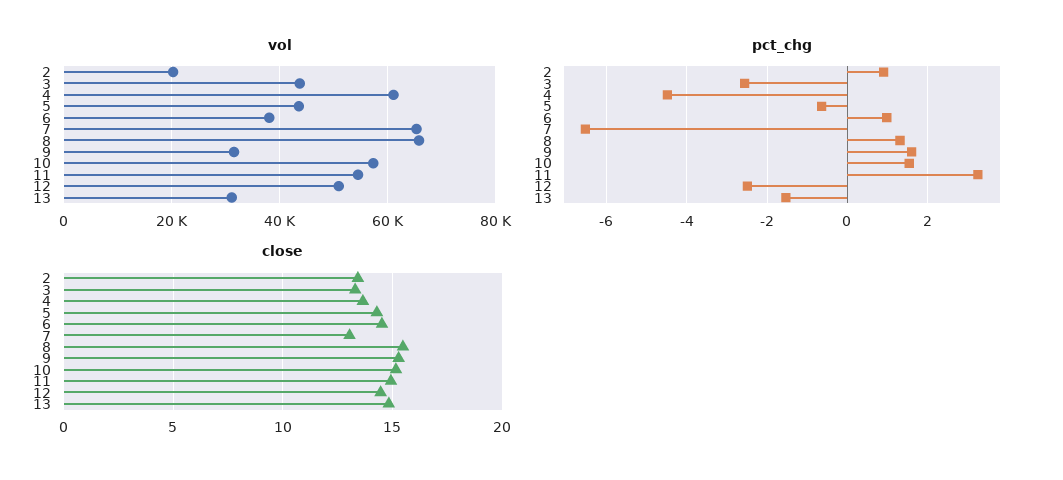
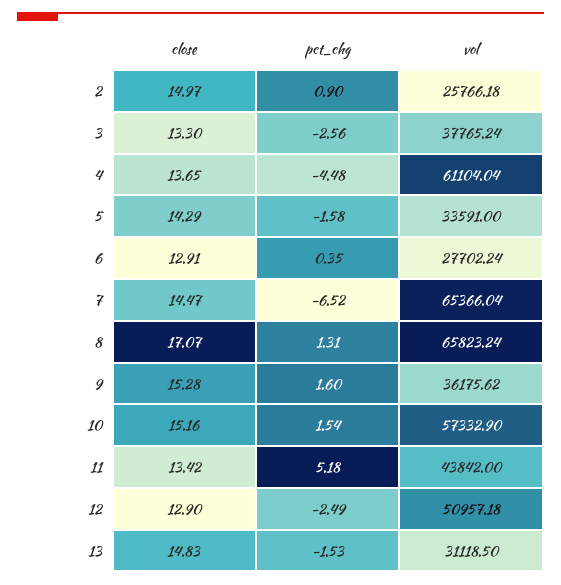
  {
    "vol": {
-     "2": 20000,
+     "2": 25766.18,
-     "3": 44000,
+     "3": 37765.24,
      "4": 61104.04,
-     "5": 44000,
+     "5": 33591,
-     "6": 38000,
+     "6": 27702.24,
      "7": 65366.04,
      "8": 65823.24,
-     "9": 32000,
+     "9": 36175.62,
      "10": 57332.9,
-     "11": 54000,
+     "11": 43842,
      "12": 50957.18,
      "13": 31118.5
    },
    "pct_chg": {
      "2": 0.9,
      "3": -2.56,
      "4": -4.48,
-     "5": -0.6,
+     "5": -1.58,
-     "6": 1,
+     "6": 0.35,
      "7": -6.52,
      "8": 1.31,
      "9": 1.6,
      "10": 1.54,
-     "11": 3.2,
+     "11": 5.18,
      "12": -2.49,
      "13": -1.53
    },
    "close": {
-     "2": 13.5,
+     "2": 14.97,
      "3": 13.3,
      "4": 13.65,
      "5": 14.29,
-     "6": 14.5,
+     "6": 12.91,
-     "7": 13,
+     "7": 14.47,
-     "8": 15.5,
+     "8": 17.07,
      "9": 15.28,
      "10": 15.16,
-     "11": 15,
+     "11": 13.42,
-     "12": 14.5,
+     "12": 12.9,
      "13": 14.83
    }
  }

